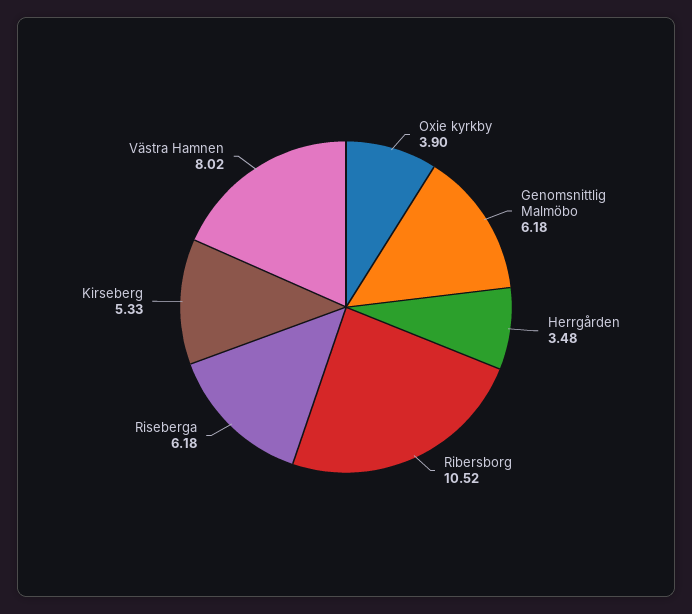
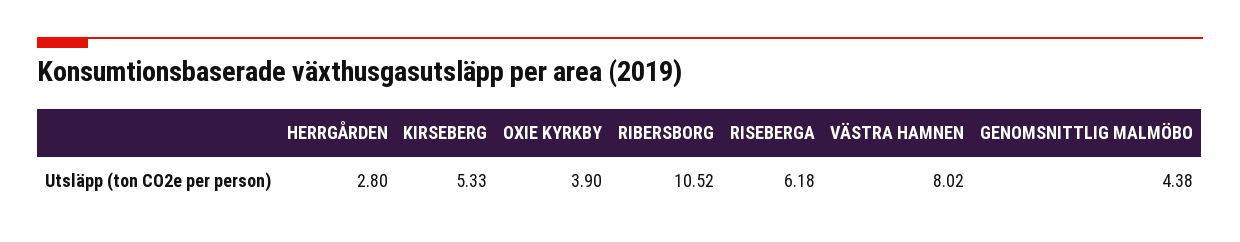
  {
    "Oxie kyrkby": 3.9,
-   "Genomsnittlig Malmöbo": 6.18,
+   "Genomsnittlig Malmöbo": 4.38,
-   "Herrgården": 3.48,
+   "Herrgården": 2.8,
    "Ribersborg": 10.52,
    "Riseberga": 6.18,
    "Kirseberg": 5.33,
    "Västra Hamnen": 8.02
  }

